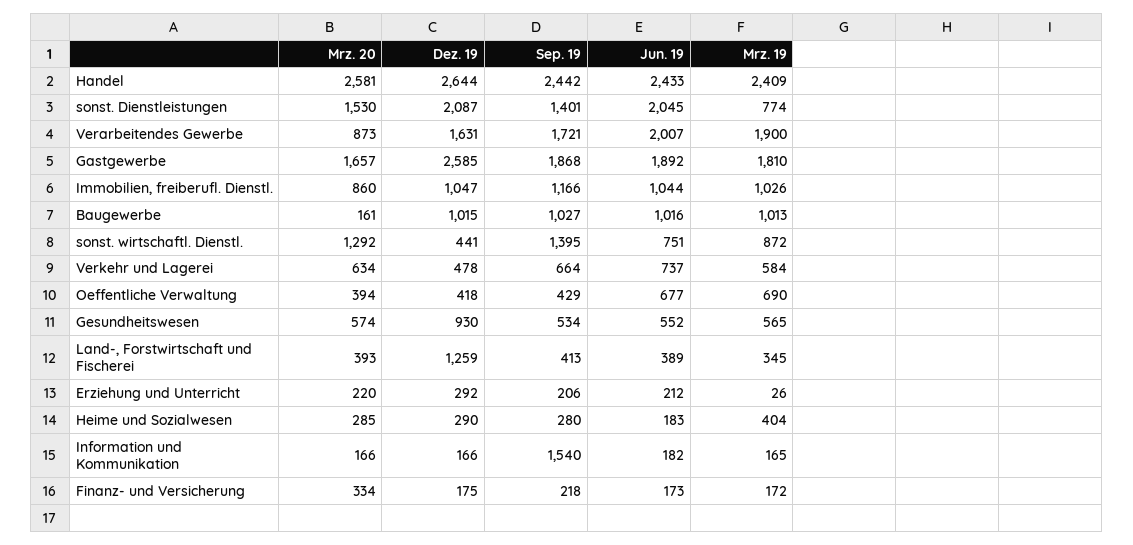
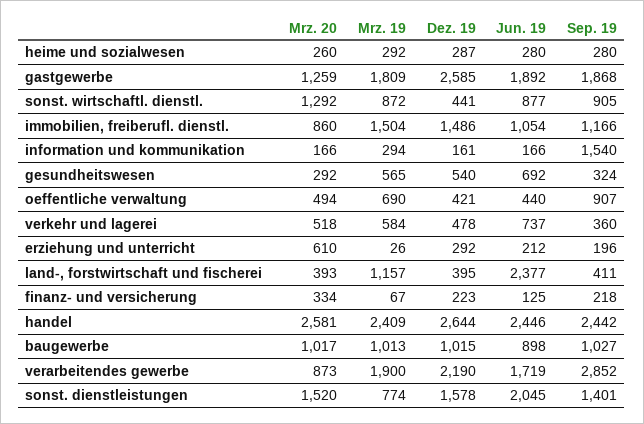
  {
    "Mrz. 20": {
      "Handel": 2581,
-     "sonst. Dienstleistungen": 1530,
+     "sonst. Dienstleistungen": 1520,
      "Verarbeitendes Gewerbe": 873,
-     "Gastgewerbe": 1657,
+     "Gastgewerbe": 1259,
      "Immobilien, freiberufl. Dienstl.": 860,
-     "Baugewerbe": 161,
+     "Baugewerbe": 1017,
      "sonst. wirtschaftl. Dienstl.": 1292,
-     "Verkehr und Lagerei": 634,
+     "Verkehr und Lagerei": 518,
-     "Oeffentliche Verwaltung": 394,
+     "Oeffentliche Verwaltung": 494,
-     "Gesundheitswesen": 574,
+     "Gesundheitswesen": 292,
      "Land-, Forstwirtschaft und Fischerei": 393,
-     "Erziehung und Unterricht": 220,
+     "Erziehung und Unterricht": 610,
-     "Heime und Sozialwesen": 285,
+     "Heime und Sozialwesen": 260,
      "Information und Kommunikation": 166,
      "Finanz- und Versicherung": 334
    },
    "Dez. 19": {
      "Handel": 2644,
-     "sonst. Dienstleistungen": 2087,
+     "sonst. Dienstleistungen": 1578,
-     "Verarbeitendes Gewerbe": 1631,
+     "Verarbeitendes Gewerbe": 2190,
      "Gastgewerbe": 2585,
-     "Immobilien, freiberufl. Dienstl.": 1047,
+     "Immobilien, freiberufl. Dienstl.": 1486,
      "Baugewerbe": 1015,
      "sonst. wirtschaftl. Dienstl.": 441,
      "Verkehr und Lagerei": 478,
-     "Oeffentliche Verwaltung": 418,
+     "Oeffentliche Verwaltung": 421,
-     "Gesundheitswesen": 930,
+     "Gesundheitswesen": 540,
-     "Land-, Forstwirtschaft und Fischerei": 1259,
+     "Land-, Forstwirtschaft und Fischerei": 395,
      "Erziehung und Unterricht": 292,
-     "Heime und Sozialwesen": 290,
+     "Heime und Sozialwesen": 287,
-     "Information und Kommunikation": 166,
+     "Information und Kommunikation": 161,
-     "Finanz- und Versicherung": 175
+     "Finanz- und Versicherung": 223
    },
    "Sep. 19": {
      "Handel": 2442,
      "sonst. Dienstleistungen": 1401,
-     "Verarbeitendes Gewerbe": 1721,
+     "Verarbeitendes Gewerbe": 2852,
      "Gastgewerbe": 1868,
      "Immobilien, freiberufl. Dienstl.": 1166,
      "Baugewerbe": 1027,
-     "sonst. wirtschaftl. Dienstl.": 1395,
+     "sonst. wirtschaftl. Dienstl.": 905,
-     "Verkehr und Lagerei": 664,
+     "Verkehr und Lagerei": 360,
-     "Oeffentliche Verwaltung": 429,
+     "Oeffentliche Verwaltung": 907,
-     "Gesundheitswesen": 534,
+     "Gesundheitswesen": 324,
-     "Land-, Forstwirtschaft und Fischerei": 413,
+     "Land-, Forstwirtschaft und Fischerei": 411,
-     "Erziehung und Unterricht": 206,
+     "Erziehung und Unterricht": 196,
      "Heime und Sozialwesen": 280,
      "Information und Kommunikation": 1540,
      "Finanz- und Versicherung": 218
    },
    "Jun. 19": {
-     "Handel": 2433,
+     "Handel": 2446,
      "sonst. Dienstleistungen": 2045,
-     "Verarbeitendes Gewerbe": 2007,
+     "Verarbeitendes Gewerbe": 1719,
      "Gastgewerbe": 1892,
-     "Immobilien, freiberufl. Dienstl.": 1044,
+     "Immobilien, freiberufl. Dienstl.": 1054,
-     "Baugewerbe": 1016,
+     "Baugewerbe": 898,
-     "sonst. wirtschaftl. Dienstl.": 751,
+     "sonst. wirtschaftl. Dienstl.": 877,
      "Verkehr und Lagerei": 737,
-     "Oeffentliche Verwaltung": 677,
+     "Oeffentliche Verwaltung": 440,
-     "Gesundheitswesen": 552,
+     "Gesundheitswesen": 692,
-     "Land-, Forstwirtschaft und Fischerei": 389,
+     "Land-, Forstwirtschaft und Fischerei": 2377,
      "Erziehung und Unterricht": 212,
-     "Heime und Sozialwesen": 183,
+     "Heime und Sozialwesen": 280,
-     "Information und Kommunikation": 182,
+     "Information und Kommunikation": 166,
-     "Finanz- und Versicherung": 173
+     "Finanz- und Versicherung": 125
    },
    "Mrz. 19": {
      "Handel": 2409,
      "sonst. Dienstleistungen": 774,
      "Verarbeitendes Gewerbe": 1900,
-     "Gastgewerbe": 1810,
+     "Gastgewerbe": 1809,
-     "Immobilien, freiberufl. Dienstl.": 1026,
+     "Immobilien, freiberufl. Dienstl.": 1504,
      "Baugewerbe": 1013,
      "sonst. wirtschaftl. Dienstl.": 872,
      "Verkehr und Lagerei": 584,
      "Oeffentliche Verwaltung": 690,
      "Gesundheitswesen": 565,
-     "Land-, Forstwirtschaft und Fischerei": 345,
+     "Land-, Forstwirtschaft und Fischerei": 1157,
      "Erziehung und Unterricht": 26,
-     "Heime und Sozialwesen": 404,
+     "Heime und Sozialwesen": 292,
-     "Information und Kommunikation": 165,
+     "Information und Kommunikation": 294,
-     "Finanz- und Versicherung": 172
+     "Finanz- und Versicherung": 67
    }
  }

